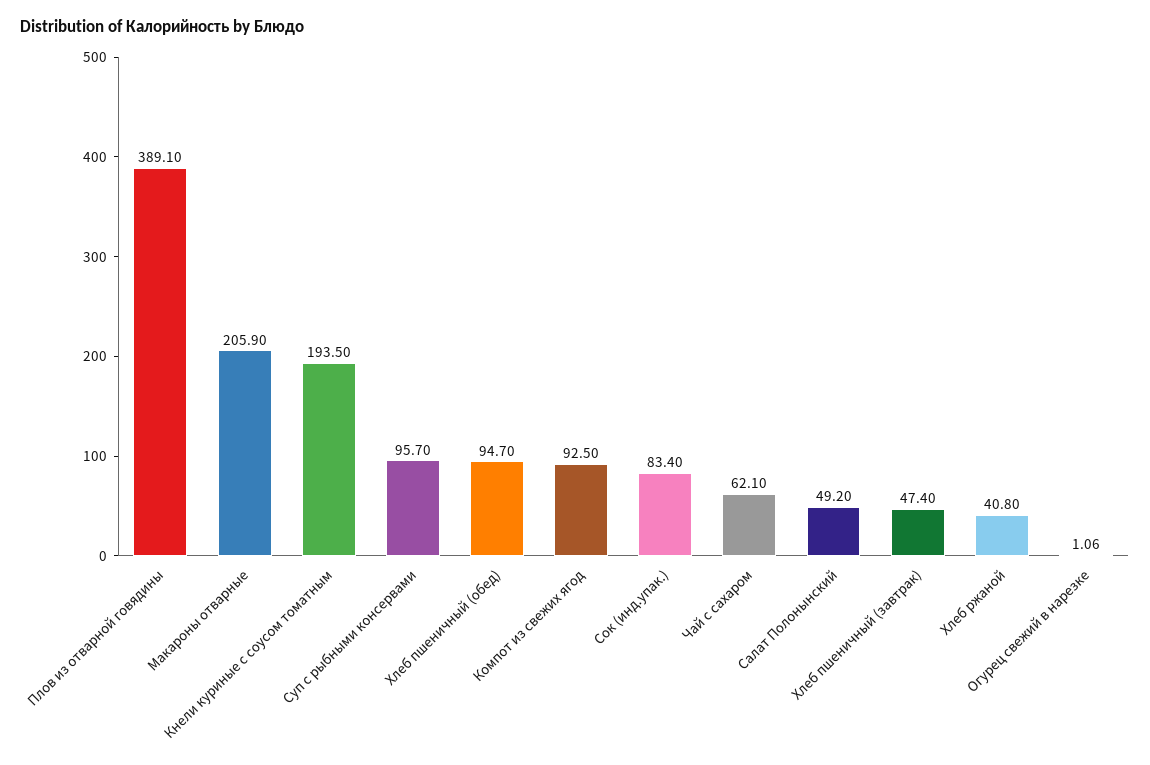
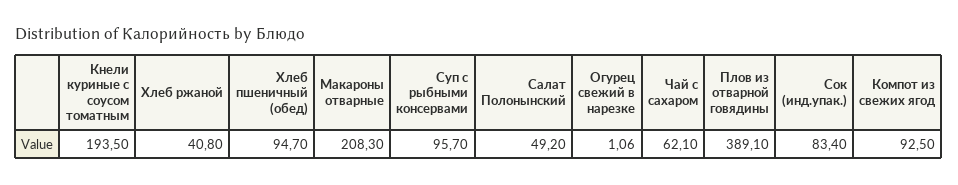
  {
    "Плов из отварной говядины": 389.1,
-   "Макароны отварные": 205.9,
+   "Макароны отварные": 208.3,
    "Кнели куриные с соусом томатным": 193.5,
    "Суп с рыбными консервами": 95.7,
    "Хлеб пшеничный (обед)": 94.7,
    "Компот из свежих ягод": 92.5,
    "Сок (инд.упак.)": 83.4,
    "Чай с сахаром": 62.1,
    "Салат Полонынский": 49.2,
-   "Хлеб пшеничный (завтрак)": 47.4,
    "Хлеб ржаной": 40.8,
    "Огурец свежий в нарезке": 1.06
  }

